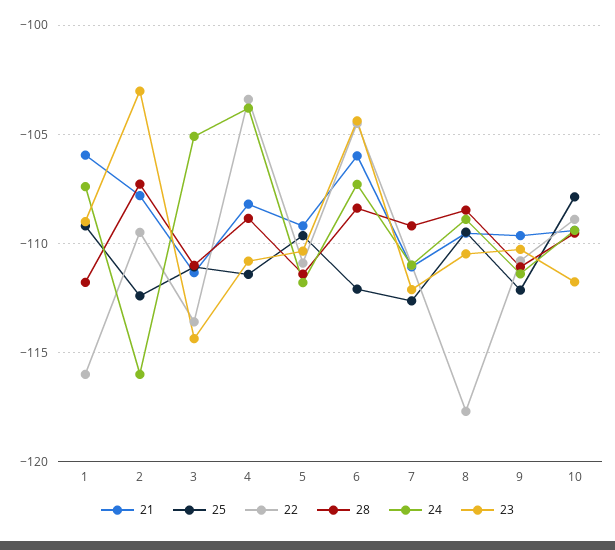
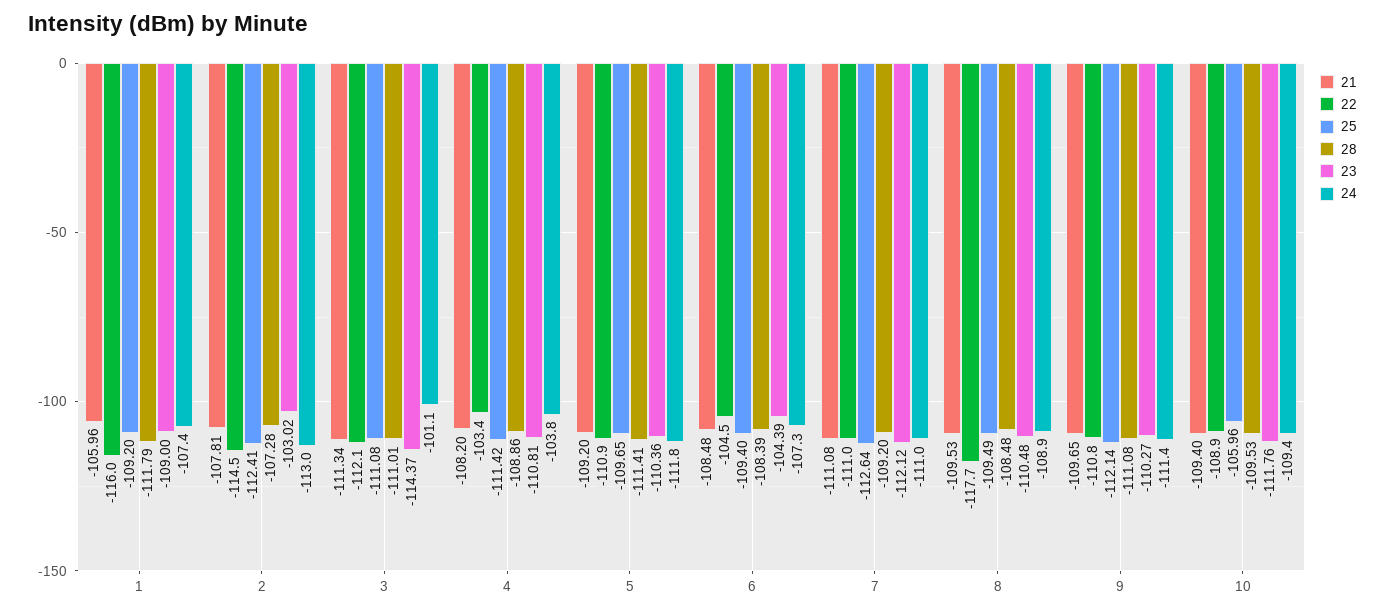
  {
    "21": {
      "1": -105.96,
      "2": -107.81,
      "3": -111.34,
      "4": -108.2,
      "5": -109.2,
-     "6": -106,
+     "6": -108.48,
      "7": -111.08,
      "8": -109.53,
      "9": -109.65,
      "10": -109.4
    },
    "25": {
      "1": -109.2,
      "2": -112.41,
      "3": -111.08,
      "4": -111.42,
      "5": -109.65,
-     "6": -112,
+     "6": -109.4,
      "7": -112.64,
      "8": -109.49,
      "9": -112.14,
-     "10": -108
+     "10": -105.96
    },
    "22": {
      "1": -116,
-     "2": -109.5,
+     "2": -114.5,
-     "3": -113.5,
+     "3": -112.1,
      "4": -103.4,
      "5": -110.9,
      "6": -104.5,
      "7": -111,
      "8": -117.7,
      "9": -110.8,
      "10": -108.9
    },
    "28": {
      "1": -111.79,
      "2": -107.28,
      "3": -111.01,
      "4": -108.86,
      "5": -111.41,
      "6": -108.39,
      "7": -109.2,
      "8": -108.48,
      "9": -111.08,
      "10": -109.53
    },
    "24": {
      "1": -107.4,
-     "2": -116,
+     "2": -113,
-     "3": -105,
+     "3": -101.1,
      "4": -103.8,
      "5": -111.8,
      "6": -107.3,
      "7": -111,
      "8": -108.9,
      "9": -111.4,
      "10": -109.4
    },
    "23": {
      "1": -109,
      "2": -103.02,
      "3": -114.37,
      "4": -110.81,
      "5": -110.36,
      "6": -104.39,
      "7": -112.12,
      "8": -110.48,
      "9": -110.27,
      "10": -111.76
    }
  }

